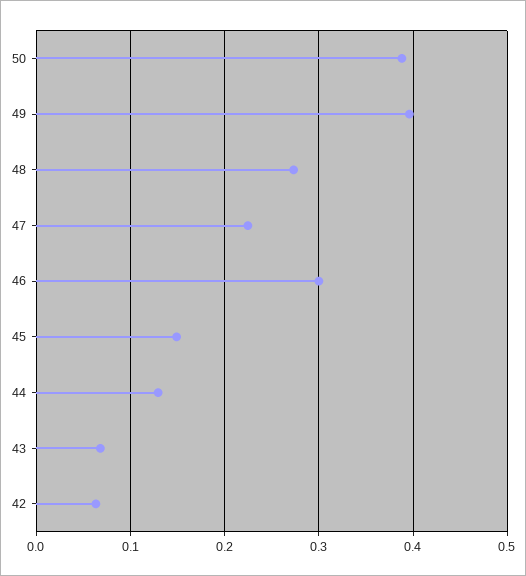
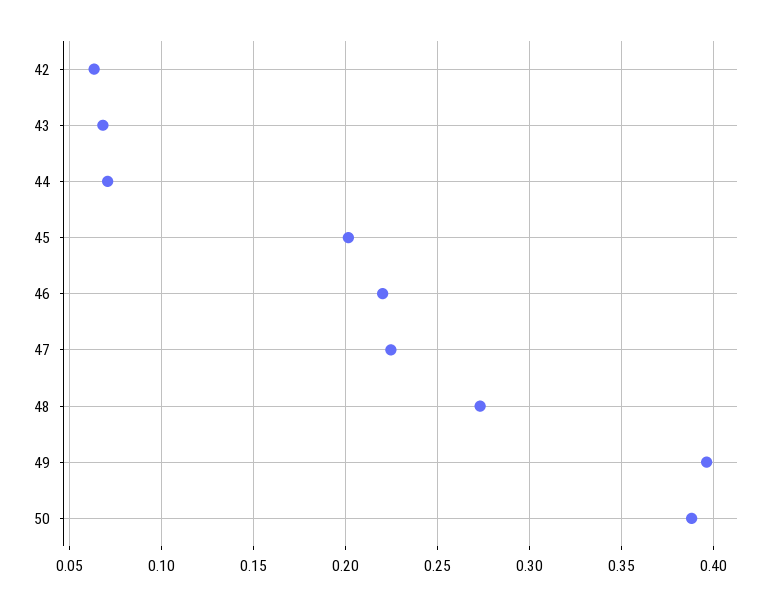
  {
    "50": 0.39,
    "49": 0.395,
    "48": 0.275,
    "47": 0.225,
-   "46": 0.3,
+   "46": 0.22,
-   "45": 0.15,
+   "45": 0.2,
-   "44": 0.13,
+   "44": 0.07,
    "43": 0.07,
    "42": 0.065
  }

